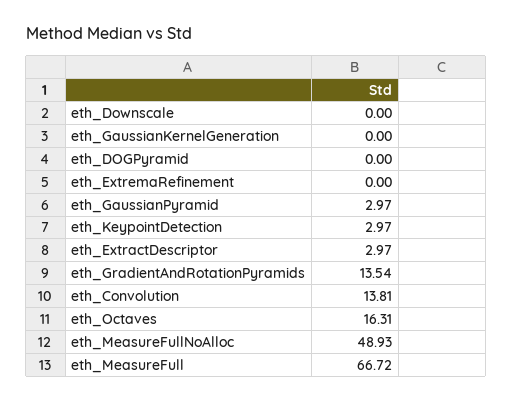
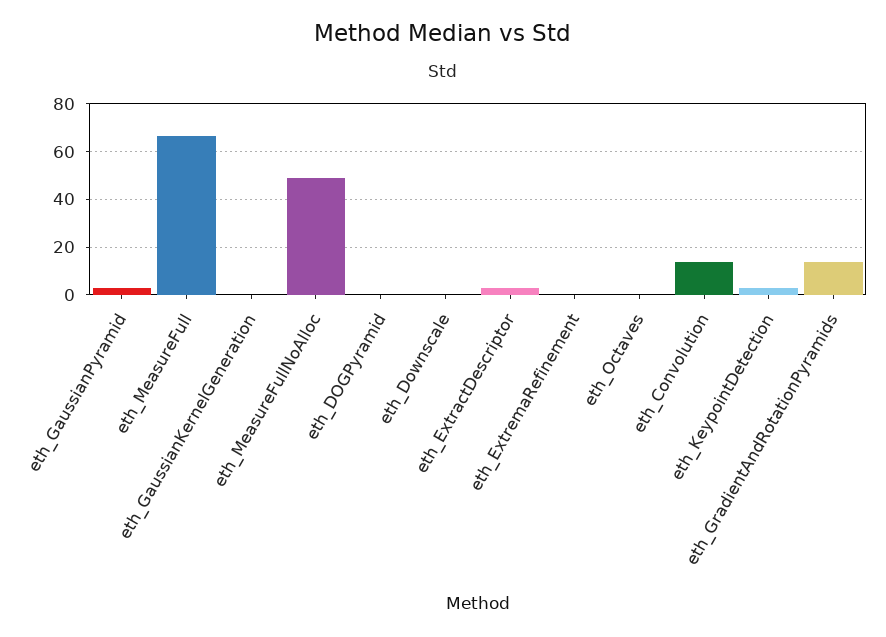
  {
    "eth_Downscale": 0,
    "eth_GaussianKernelGeneration": 0,
    "eth_DOGPyramid": 0,
    "eth_ExtremaRefinement": 0,
    "eth_GaussianPyramid": 2.97,
    "eth_KeypointDetection": 2.97,
    "eth_ExtractDescriptor": 2.97,
    "eth_GradientAndRotationPyramids": 13.54,
    "eth_Convolution": 13.81,
-   "eth_Octaves": 16.31,
+   "eth_Octaves": 0,
    "eth_MeasureFullNoAlloc": 48.93,
    "eth_MeasureFull": 66.72
  }

